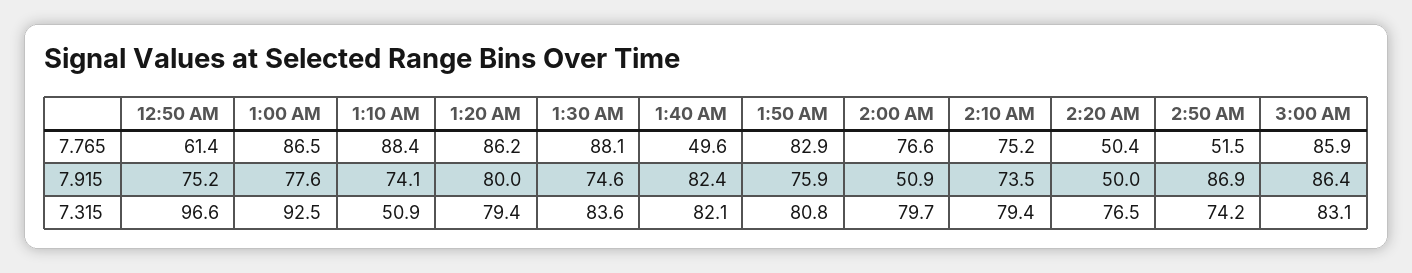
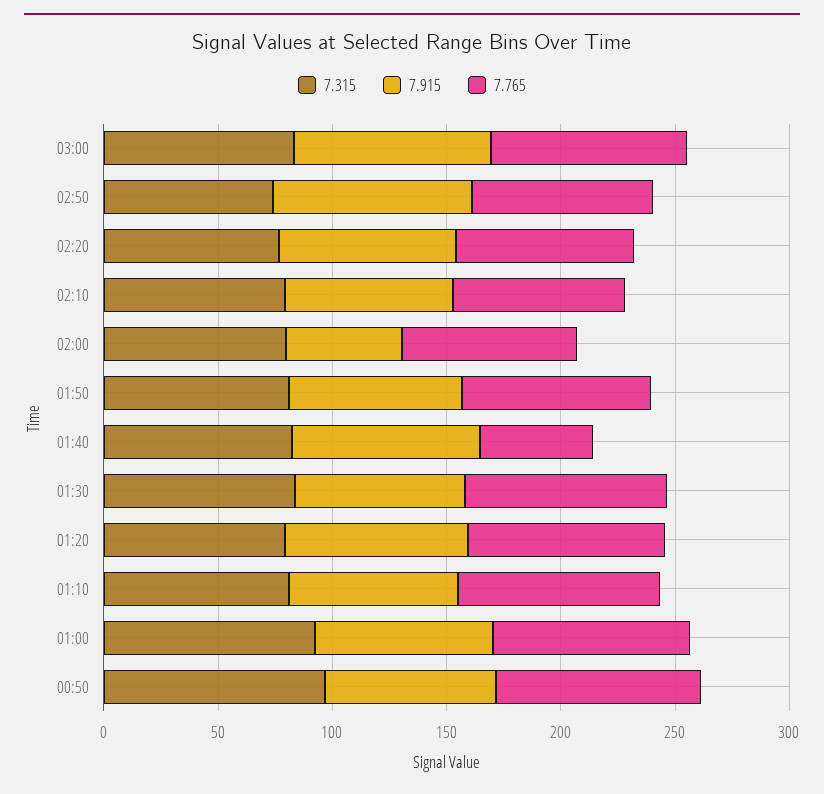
  {
    "7.765": {
-     "12:50 AM": 61.4,
+     "12:50 AM": 90,
      "1:00 AM": 86.5,
      "1:10 AM": 88.4,
      "1:20 AM": 86.2,
      "1:30 AM": 88.1,
      "1:40 AM": 49.6,
      "1:50 AM": 82.9,
      "2:00 AM": 76.6,
      "2:10 AM": 75.2,
-     "2:20 AM": 50.4,
+     "2:20 AM": 80,
-     "2:50 AM": 51.5,
+     "2:50 AM": 80,
      "3:00 AM": 85.9
    },
    "7.915": {
      "12:50 AM": 75.2,
      "1:00 AM": 77.6,
      "1:10 AM": 74.1,
      "1:20 AM": 80,
      "1:30 AM": 74.6,
      "1:40 AM": 82.4,
      "1:50 AM": 75.9,
      "2:00 AM": 50.9,
      "2:10 AM": 73.5,
-     "2:20 AM": 50,
+     "2:20 AM": 80,
      "2:50 AM": 86.9,
      "3:00 AM": 86.4
    },
    "7.315": {
      "12:50 AM": 96.6,
      "1:00 AM": 92.5,
-     "1:10 AM": 50.9,
+     "1:10 AM": 80,
      "1:20 AM": 79.4,
      "1:30 AM": 83.6,
      "1:40 AM": 82.1,
      "1:50 AM": 80.8,
      "2:00 AM": 79.7,
      "2:10 AM": 79.4,
      "2:20 AM": 76.5,
      "2:50 AM": 74.2,
      "3:00 AM": 83.1
    }
  }

